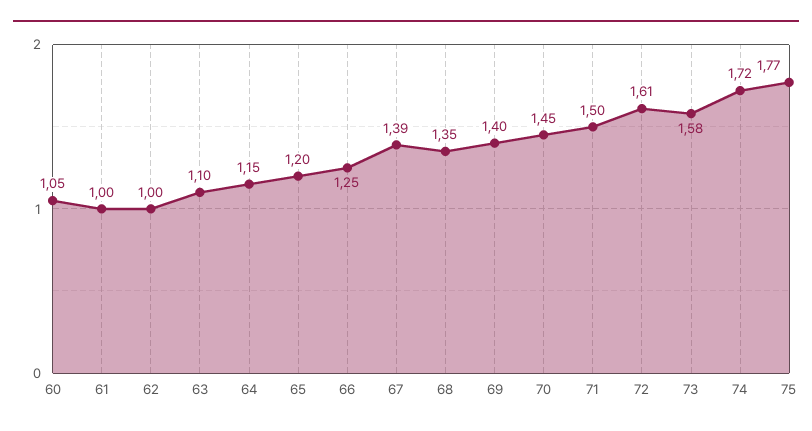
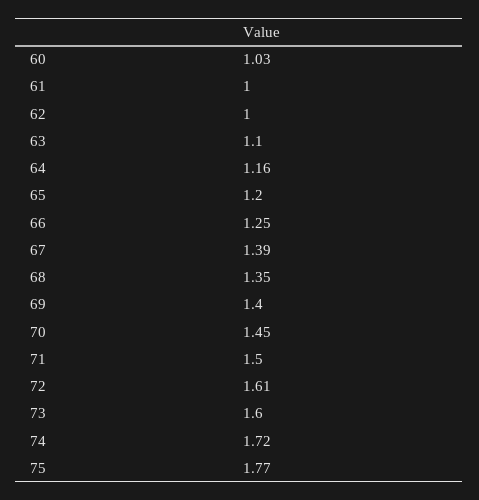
  {
-   "60": 1.05,
+   "60": 1.03,
    "61": 1,
    "62": 1,
    "63": 1.1,
-   "64": 1.15,
+   "64": 1.16,
    "65": 1.2,
    "66": 1.25,
    "67": 1.39,
    "68": 1.35,
    "69": 1.4,
    "70": 1.45,
    "71": 1.5,
    "72": 1.61,
-   "73": 1.58,
+   "73": 1.6,
    "74": 1.72,
    "75": 1.77
  }

